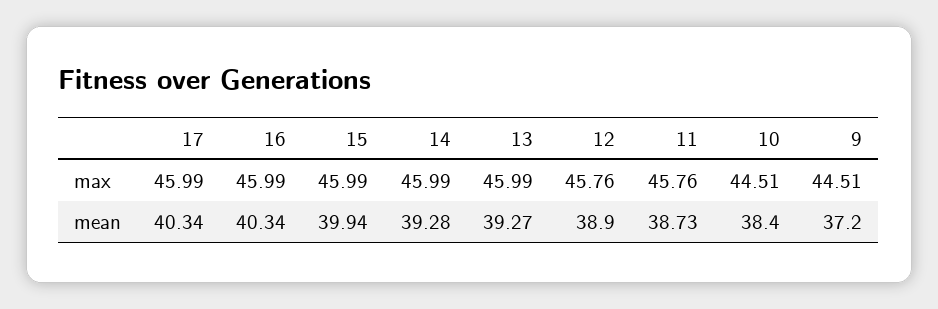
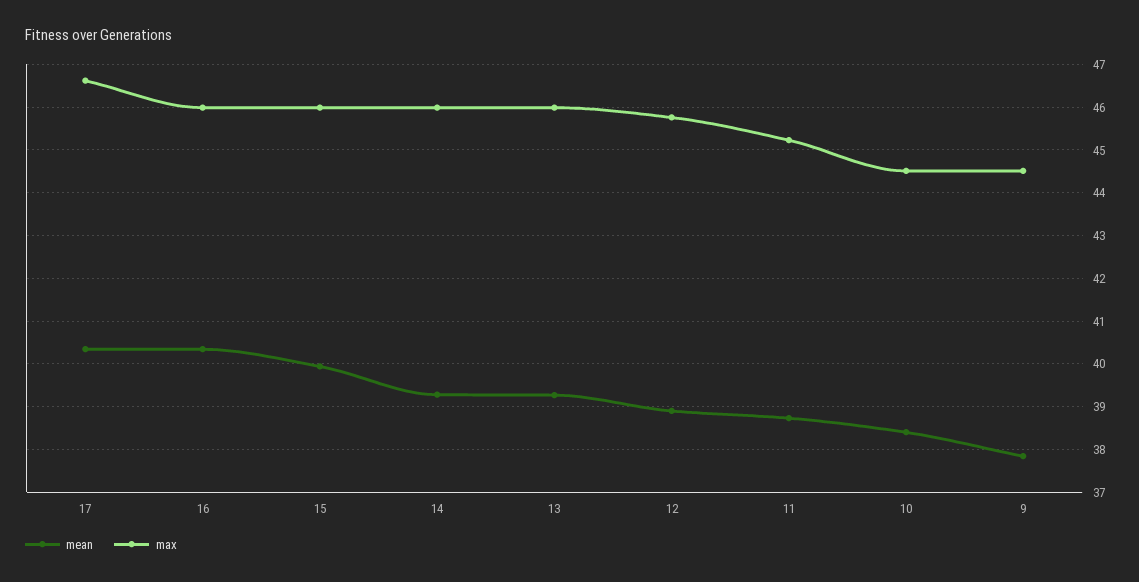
  {
    "max": {
-     "17": 45.99,
+     "17": 46.6,
      "16": 45.99,
      "15": 45.99,
      "14": 45.99,
      "13": 45.99,
      "12": 45.76,
-     "11": 45.76,
+     "11": 45.2,
      "10": 44.51,
      "9": 44.51
    },
    "mean": {
      "17": 40.34,
      "16": 40.34,
      "15": 39.94,
      "14": 39.28,
      "13": 39.27,
      "12": 38.9,
      "11": 38.73,
      "10": 38.4,
-     "9": 37.2
+     "9": 37.8
    }
  }

